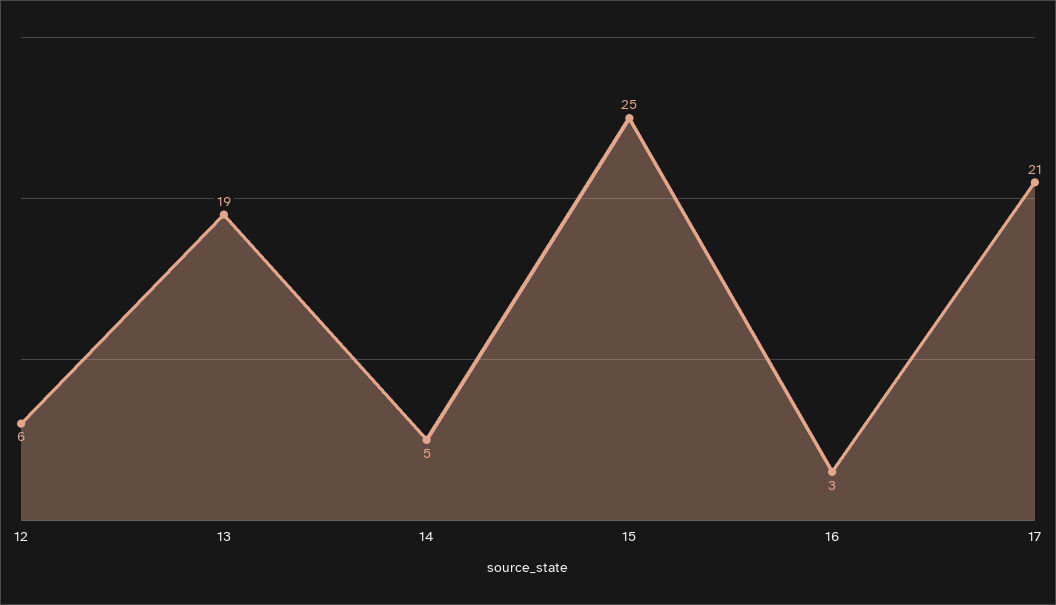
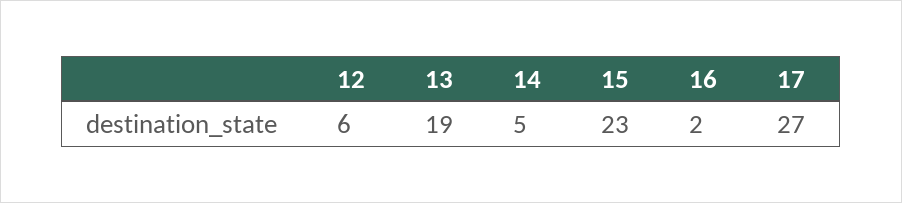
  {
    "12": 6,
    "13": 19,
    "14": 5,
-   "15": 25,
+   "15": 23,
-   "16": 3,
+   "16": 2,
-   "17": 21
+   "17": 27
  }

